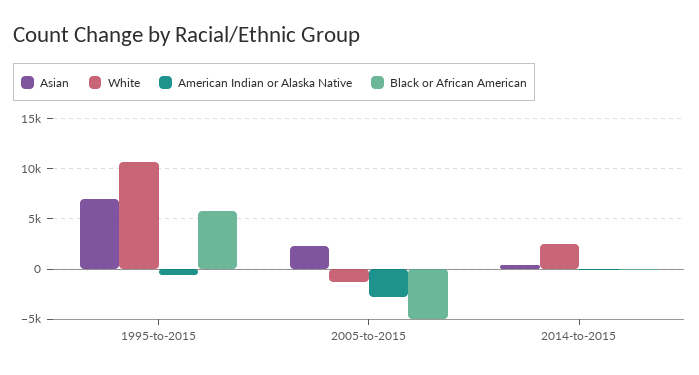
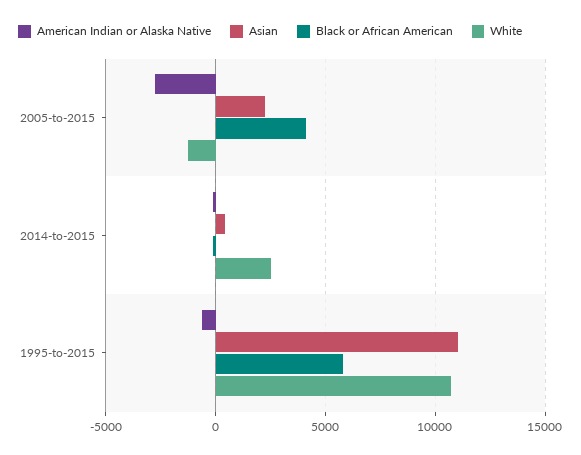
  {
    "Asian": {
-     "1995-to-2015": 7000,
+     "1995-to-2015": 11000,
      "2005-to-2015": 2500,
      "2014-to-2015": 500
    },
    "White": {
      "1995-to-2015": 10500,
      "2005-to-2015": -1500,
      "2014-to-2015": 2500
    },
    "American Indian or Alaska Native": {
      "1995-to-2015": -500,
      "2005-to-2015": -3000,
      "2014-to-2015": 0
    },
    "Black or African American": {
      "1995-to-2015": 6000,
-     "2005-to-2015": -5000,
+     "2005-to-2015": 4000,
      "2014-to-2015": 0
    }
  }

